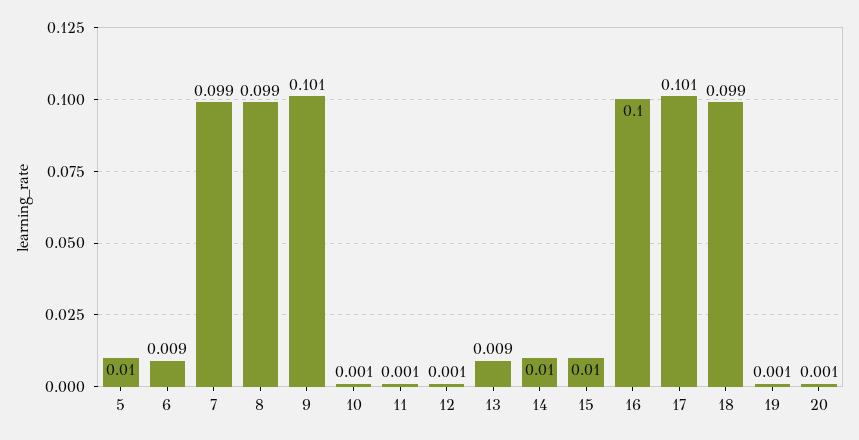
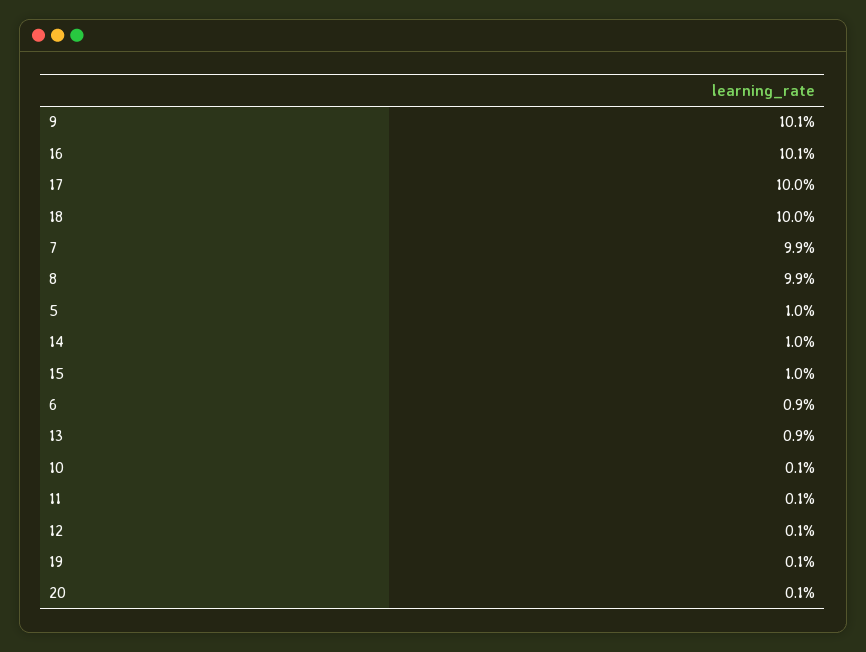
  {
    "5": 0.01,
    "6": 0.009,
    "7": 0.099,
    "8": 0.099,
    "9": 0.101,
    "10": 0.001,
    "11": 0.001,
    "12": 0.001,
    "13": 0.009,
    "14": 0.01,
    "15": 0.01,
-   "16": 0.1,
+   "16": 0.101,
-   "17": 0.101,
+   "17": 0.1,
-   "18": 0.099,
+   "18": 0.1,
    "19": 0.001,
    "20": 0.001
  }

